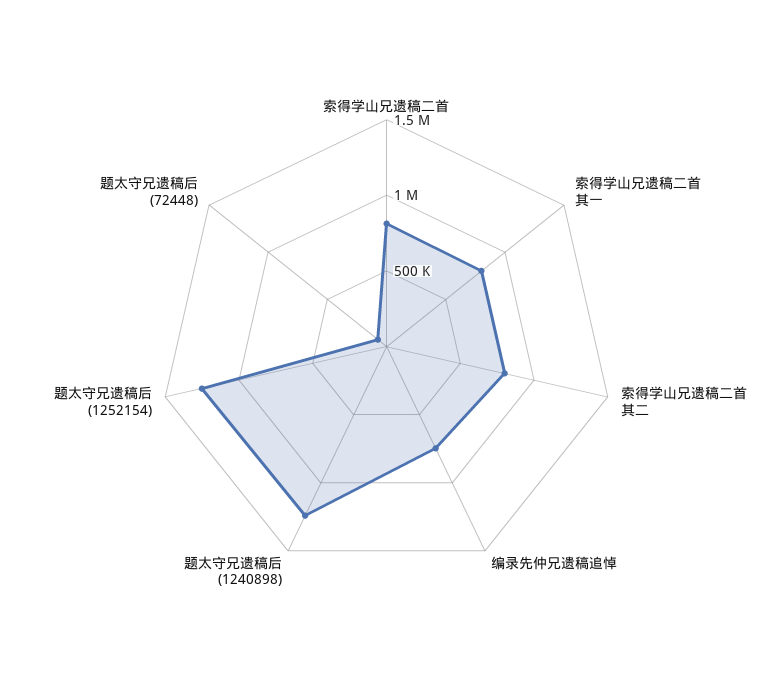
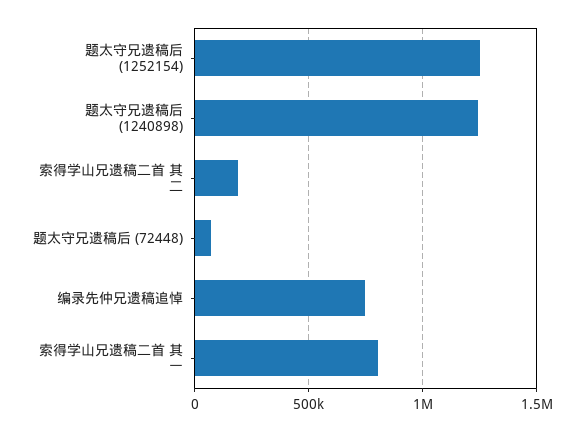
  {
-   "索得学山兄遗稿二首": 800000,
    "索得学山兄遗稿二首 其一": 800000,
-   "索得学山兄遗稿二首 其二": 800000,
+   "索得学山兄遗稿二首 其二": 200000,
    "编录先仲兄遗稿追悼": 750000,
    "题太守兄遗稿后 (1240898)": 1250000,
    "题太守兄遗稿后 (1252154)": 1250000,
    "题太守兄遗稿后 (72448)": 50000
  }

